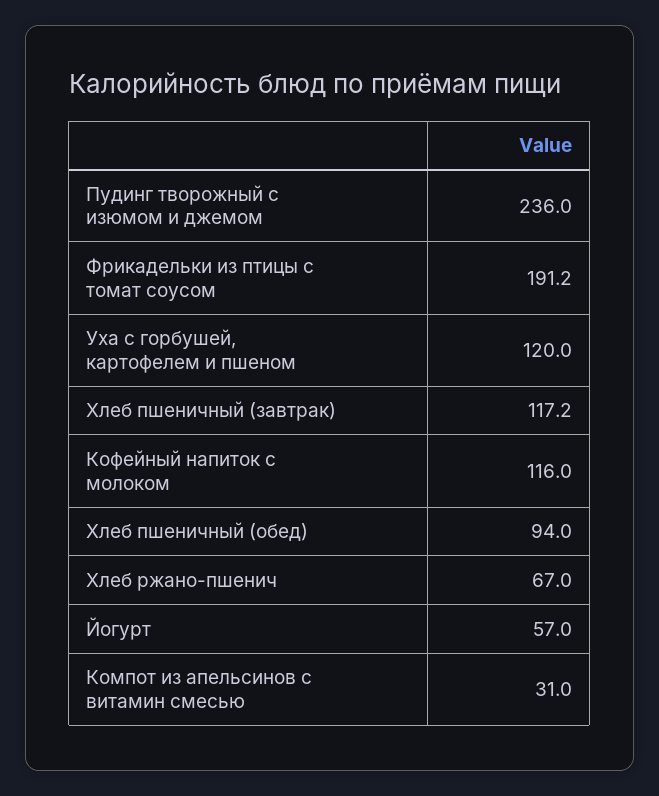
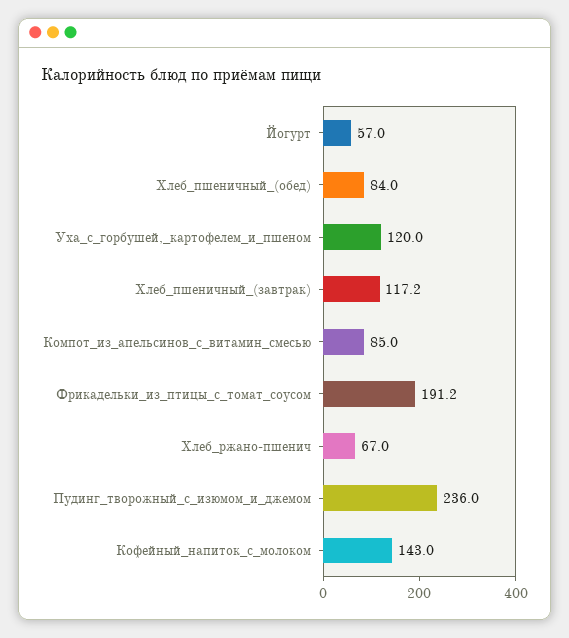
  {
    "Пудинг творожный с изюмом и джемом": 236,
    "Фрикадельки из птицы с томат соусом": 191.2,
    "Уха с горбушей, картофелем и пшеном": 120,
    "Хлеб пшеничный (завтрак)": 117.2,
-   "Кофейный напиток с молоком": 116,
+   "Кофейный напиток с молоком": 143,
-   "Хлеб пшеничный (обед)": 94,
+   "Хлеб пшеничный (обед)": 84,
    "Хлеб ржано-пшенич": 67,
    "Йогурт": 57,
-   "Компот из апельсинов с витамин смесью": 31
+   "Компот из апельсинов с витамин смесью": 85
  }

